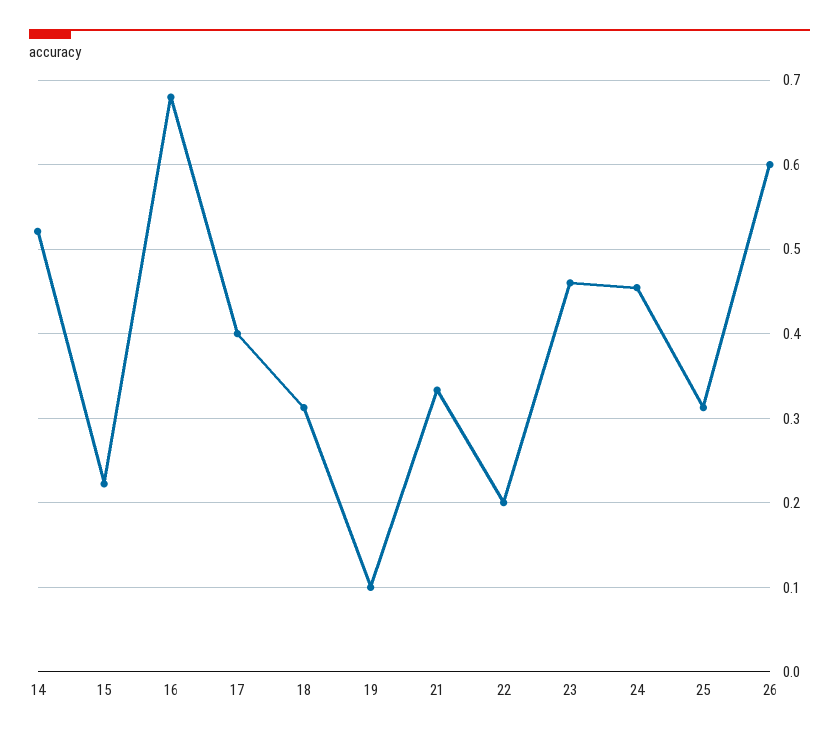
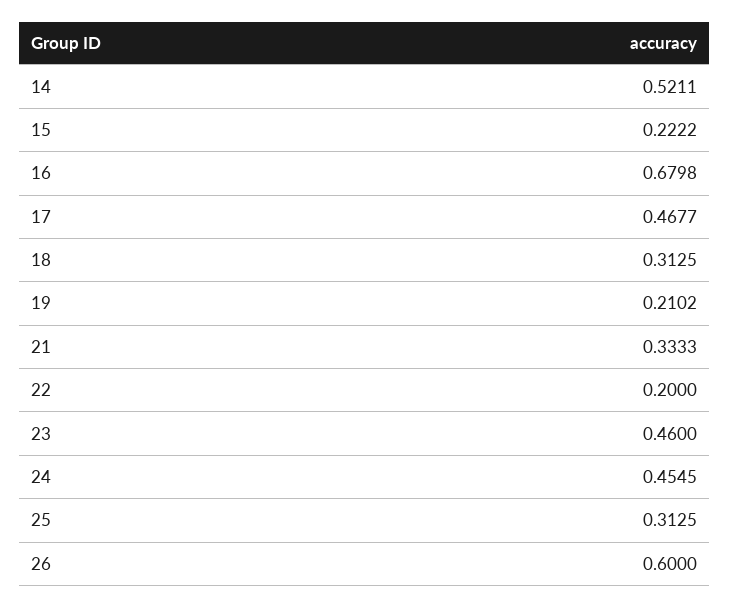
  {
    "14": 0.5211,
    "15": 0.2222,
    "16": 0.6798,
-   "17": 0.4,
+   "17": 0.4677,
    "18": 0.3125,
-   "19": 0.1,
+   "19": 0.2102,
    "21": 0.3333,
    "22": 0.2,
    "23": 0.46,
    "24": 0.4545,
    "25": 0.3125,
    "26": 0.6
  }

